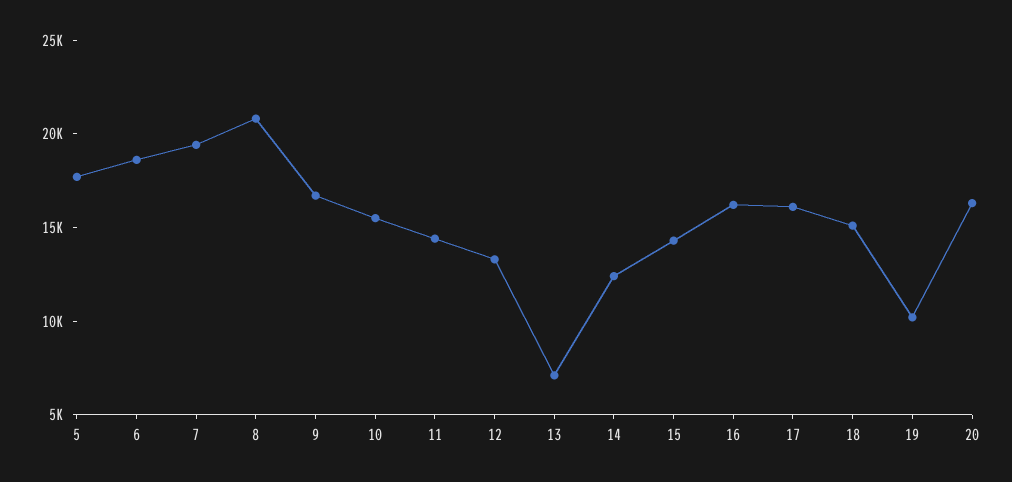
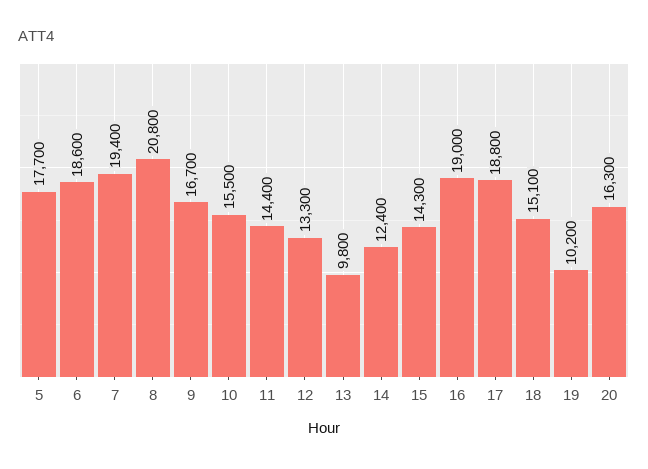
  {
    "5": 17700,
    "6": 18600,
    "7": 19400,
    "8": 20800,
    "9": 16700,
    "10": 15500,
    "11": 14400,
    "12": 13300,
-   "13": 7000,
+   "13": 9800,
    "14": 12400,
    "15": 14300,
-   "16": 16000,
+   "16": 19000,
-   "17": 16000,
+   "17": 18800,
    "18": 15100,
    "19": 10200,
    "20": 16300
  }

